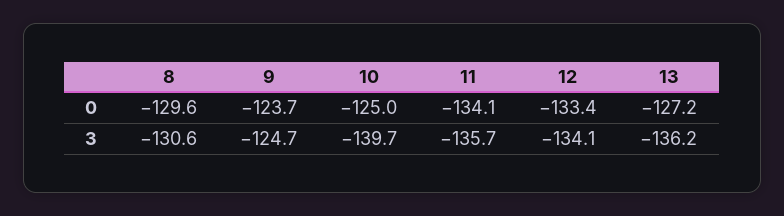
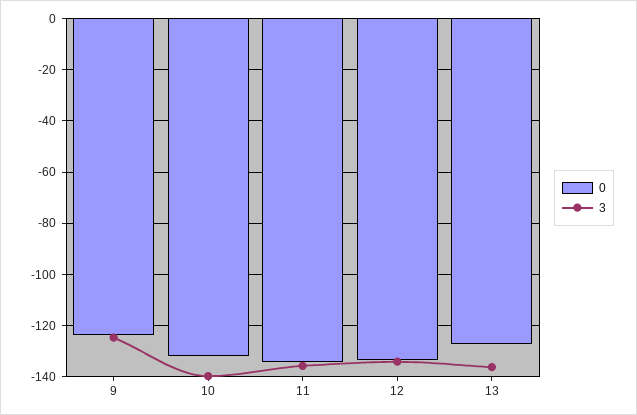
  {
    "0": {
-     "8": -129.6,
      "9": -123.7,
-     "10": -125,
+     "10": -132.5,
      "11": -134.1,
      "12": -133.4,
      "13": -127.2
    },
    "3": {
-     "8": -130.6,
      "9": -124.7,
      "10": -139.7,
      "11": -135.7,
      "12": -134.1,
      "13": -136.2
    }
  }

